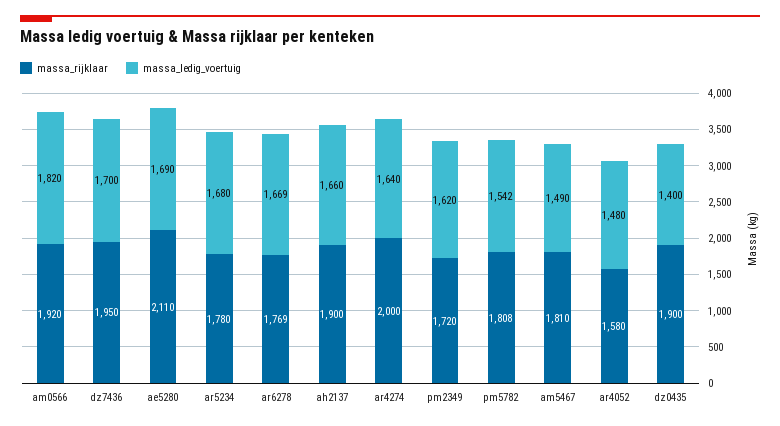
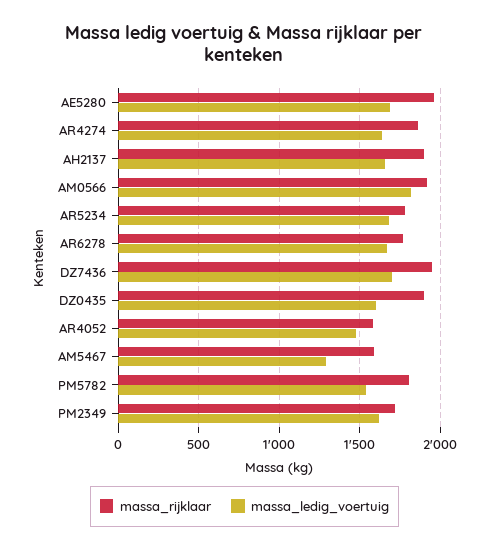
  {
    "massa_rijklaar": {
      "am0566": 1920,
      "dz7436": 1950,
-     "ae5280": 2110,
+     "ae5280": 1950,
      "ar5234": 1780,
      "ar6278": 1769,
      "ah2137": 1900,
-     "ar4274": 2000,
+     "ar4274": 1850,
      "pm2349": 1720,
      "pm5782": 1808,
-     "am5467": 1810,
+     "am5467": 1600,
      "ar4052": 1580,
      "dz0435": 1900
    },
    "massa_ledig_voertuig": {
      "am0566": 1820,
      "dz7436": 1700,
      "ae5280": 1690,
      "ar5234": 1680,
      "ar6278": 1669,
      "ah2137": 1660,
      "ar4274": 1640,
      "pm2349": 1620,
      "pm5782": 1542,
-     "am5467": 1490,
+     "am5467": 1300,
      "ar4052": 1480,
-     "dz0435": 1400
+     "dz0435": 1600
    }
  }

